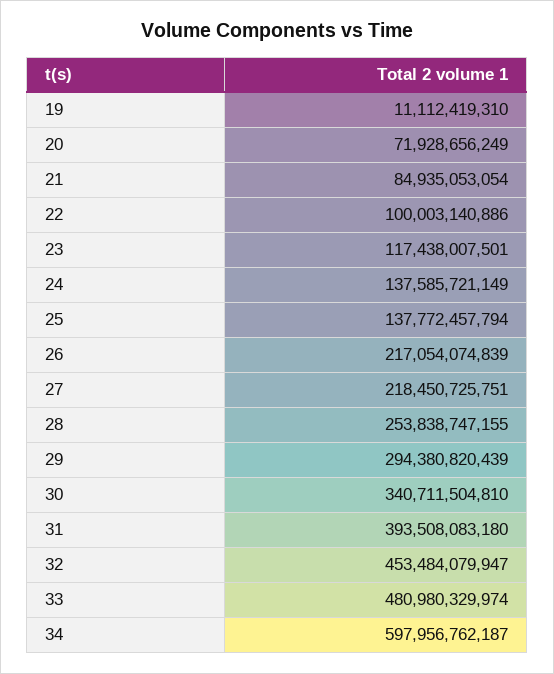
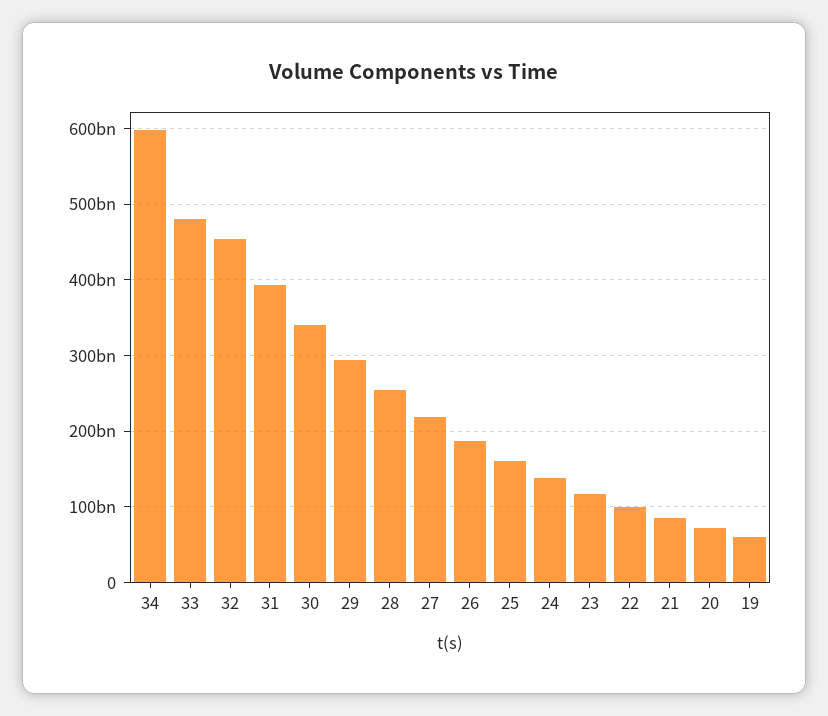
  {
-   "19": 11112419310,
+   "19": 60000000000,
    "20": 71928656249,
    "21": 84935053054,
    "22": 100003140886,
    "23": 117438007501,
    "24": 137585721149,
-   "25": 137772457794,
+   "25": 160000000000,
-   "26": 217054074839,
+   "26": 190000000000,
    "27": 218450725751,
    "28": 253838747155,
    "29": 294380820439,
    "30": 340711504810,
    "31": 393508083180,
    "32": 453484079947,
    "33": 480980329974,
    "34": 597956762187
  }

